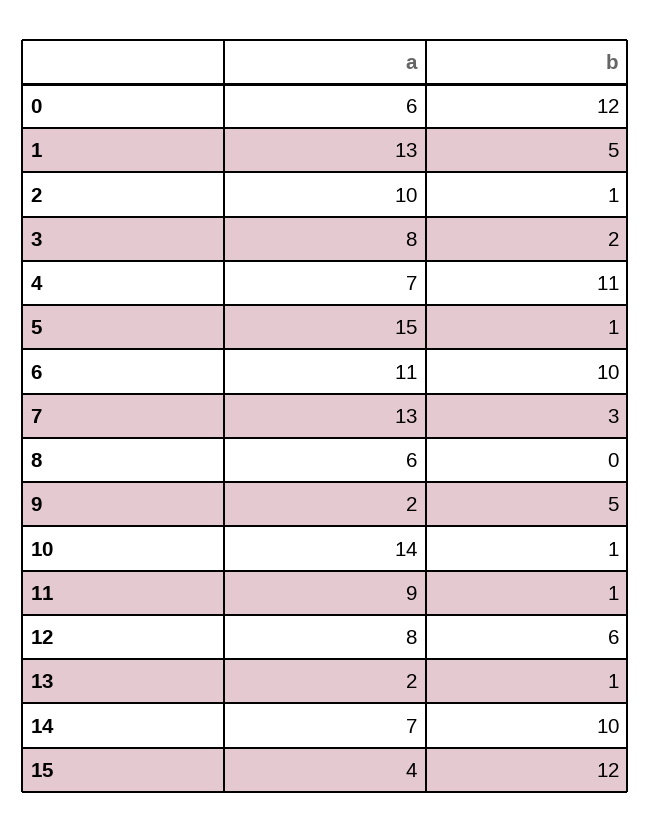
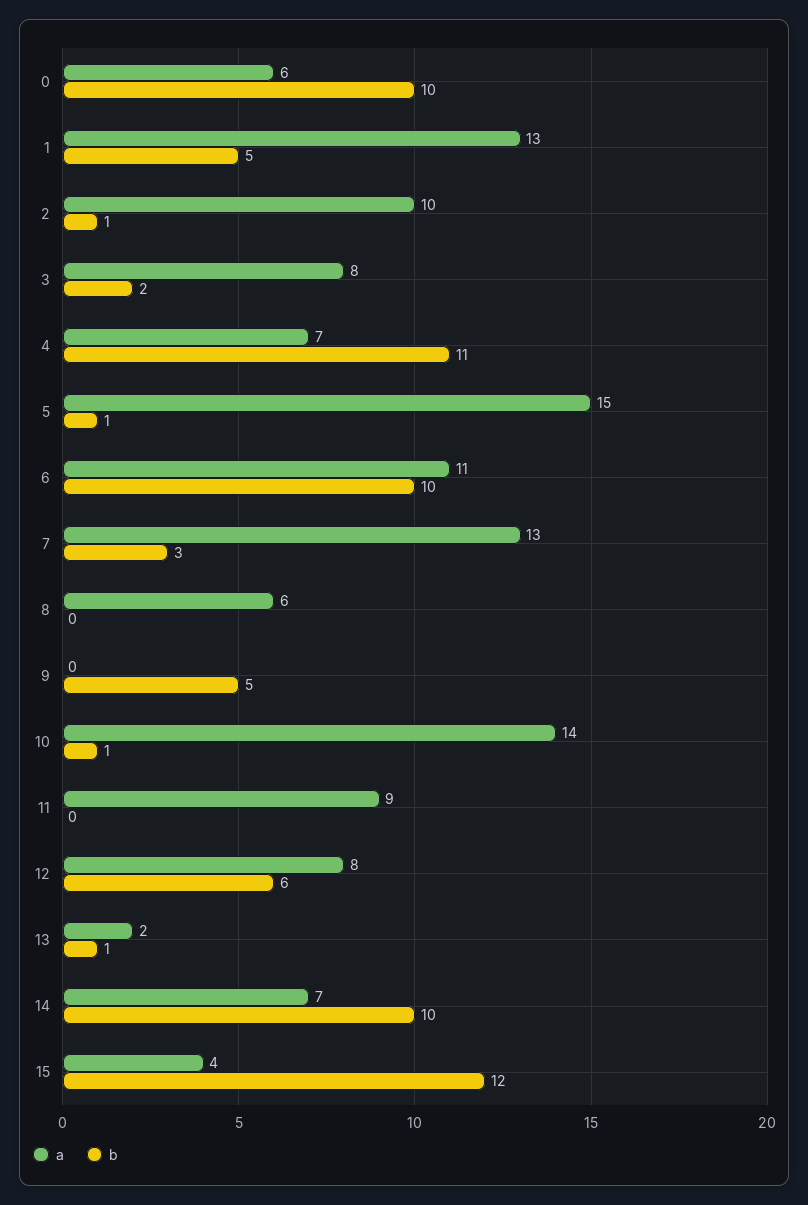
  {
    "a": {
      "0": 6,
      "1": 13,
      "2": 10,
      "3": 8,
      "4": 7,
      "5": 15,
      "6": 11,
      "7": 13,
      "8": 6,
-     "9": 2,
+     "9": 0,
      "10": 14,
      "11": 9,
      "12": 8,
      "13": 2,
      "14": 7,
      "15": 4
    },
    "b": {
-     "0": 12,
+     "0": 10,
      "1": 5,
      "2": 1,
      "3": 2,
      "4": 11,
      "5": 1,
      "6": 10,
      "7": 3,
      "8": 0,
      "9": 5,
      "10": 1,
-     "11": 1,
+     "11": 0,
      "12": 6,
      "13": 1,
      "14": 10,
      "15": 12
    }
  }

